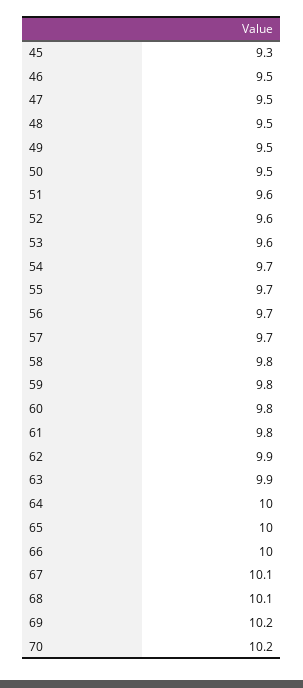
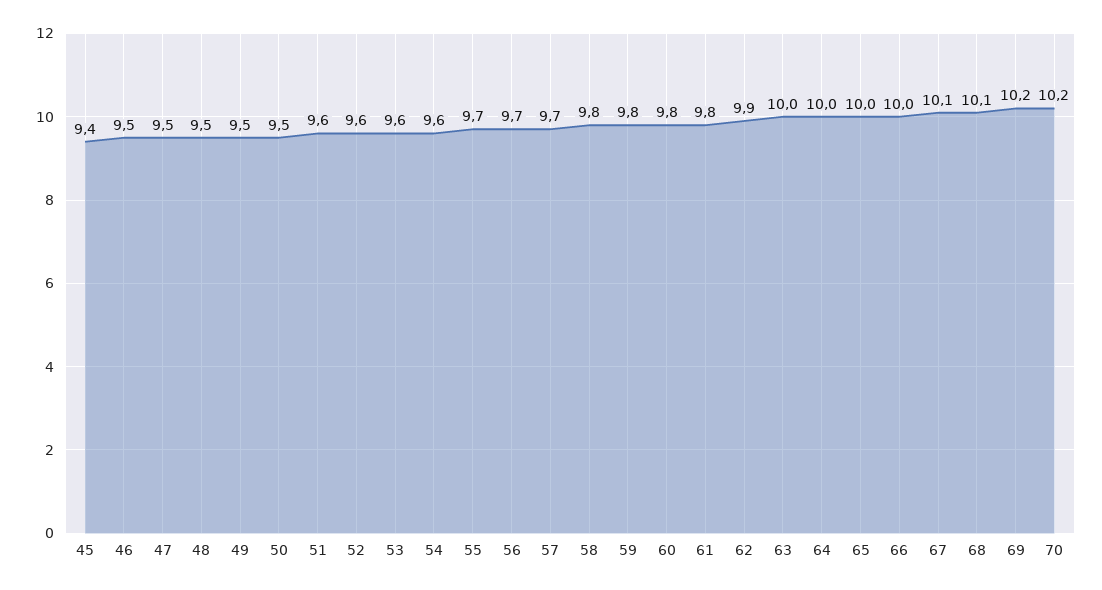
  {
-   "45": 9.3,
+   "45": 9.4,
    "46": 9.5,
    "47": 9.5,
    "48": 9.5,
    "49": 9.5,
    "50": 9.5,
    "51": 9.6,
    "52": 9.6,
    "53": 9.6,
-   "54": 9.7,
+   "54": 9.6,
    "55": 9.7,
    "56": 9.7,
    "57": 9.7,
    "58": 9.8,
    "59": 9.8,
    "60": 9.8,
    "61": 9.8,
    "62": 9.9,
-   "63": 9.9,
+   "63": 10,
    "64": 10,
    "65": 10,
    "66": 10,
    "67": 10.1,
    "68": 10.1,
    "69": 10.2,
    "70": 10.2
  }

